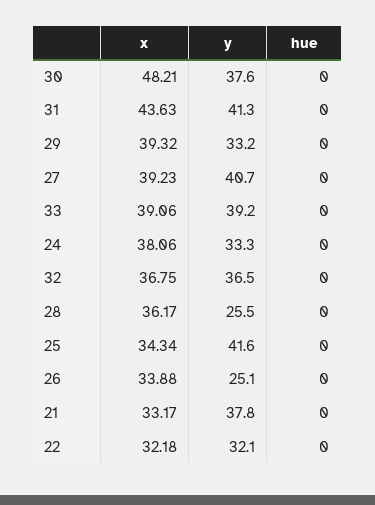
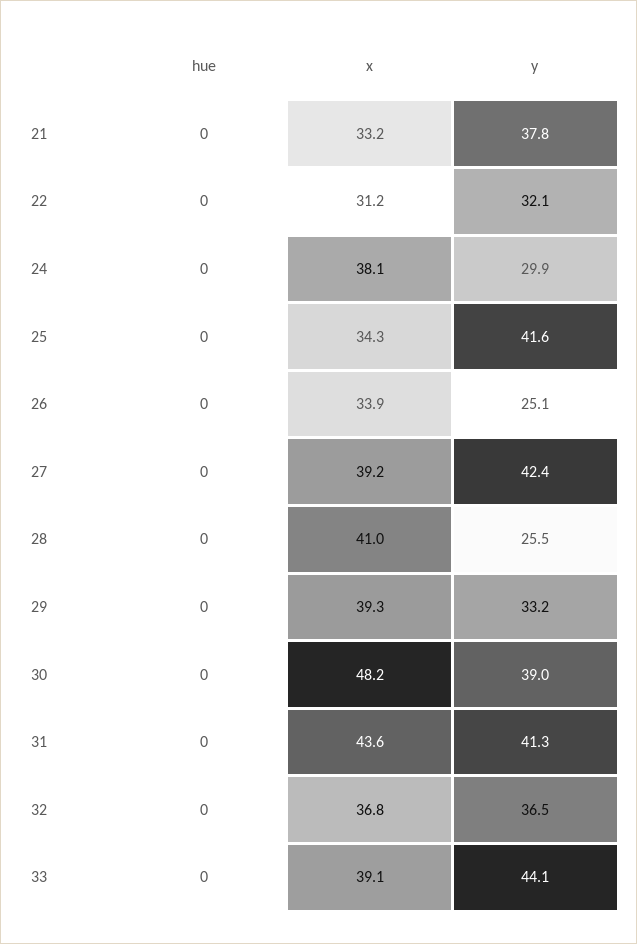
  {
    "x": {
      "30": 48.21,
      "31": 43.63,
      "29": 39.32,
      "27": 39.23,
      "33": 39.06,
      "24": 38.06,
      "32": 36.75,
-     "28": 36.17,
+     "28": 41,
      "25": 34.34,
      "26": 33.88,
      "21": 33.17,
-     "22": 32.18
+     "22": 31.2
    },
    "y": {
-     "30": 37.6,
+     "30": 39,
      "31": 41.3,
      "29": 33.2,
-     "27": 40.7,
+     "27": 42.4,
-     "33": 39.2,
+     "33": 44.1,
-     "24": 33.3,
+     "24": 29.9,
      "32": 36.5,
      "28": 25.5,
      "25": 41.6,
      "26": 25.1,
      "21": 37.8,
      "22": 32.1
    },
    "hue": {
      "30": 0,
      "31": 0,
      "29": 0,
      "27": 0,
      "33": 0,
      "24": 0,
      "32": 0,
      "28": 0,
      "25": 0,
      "26": 0,
      "21": 0,
      "22": 0
    }
  }

